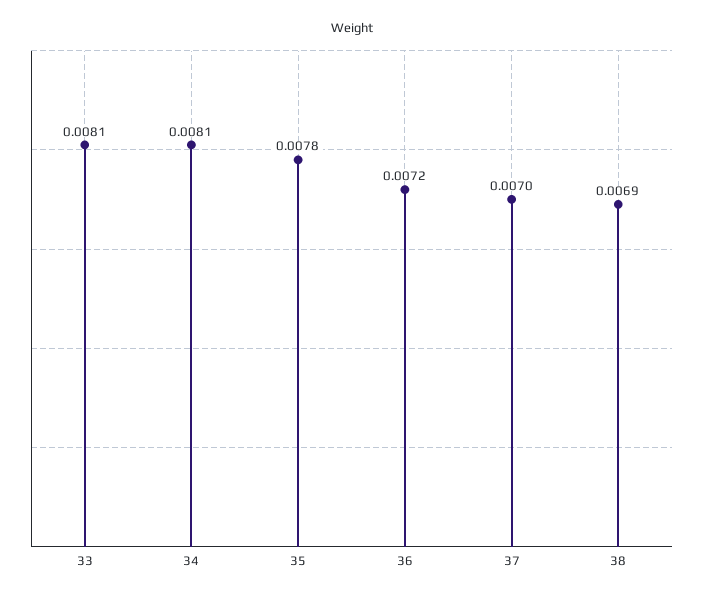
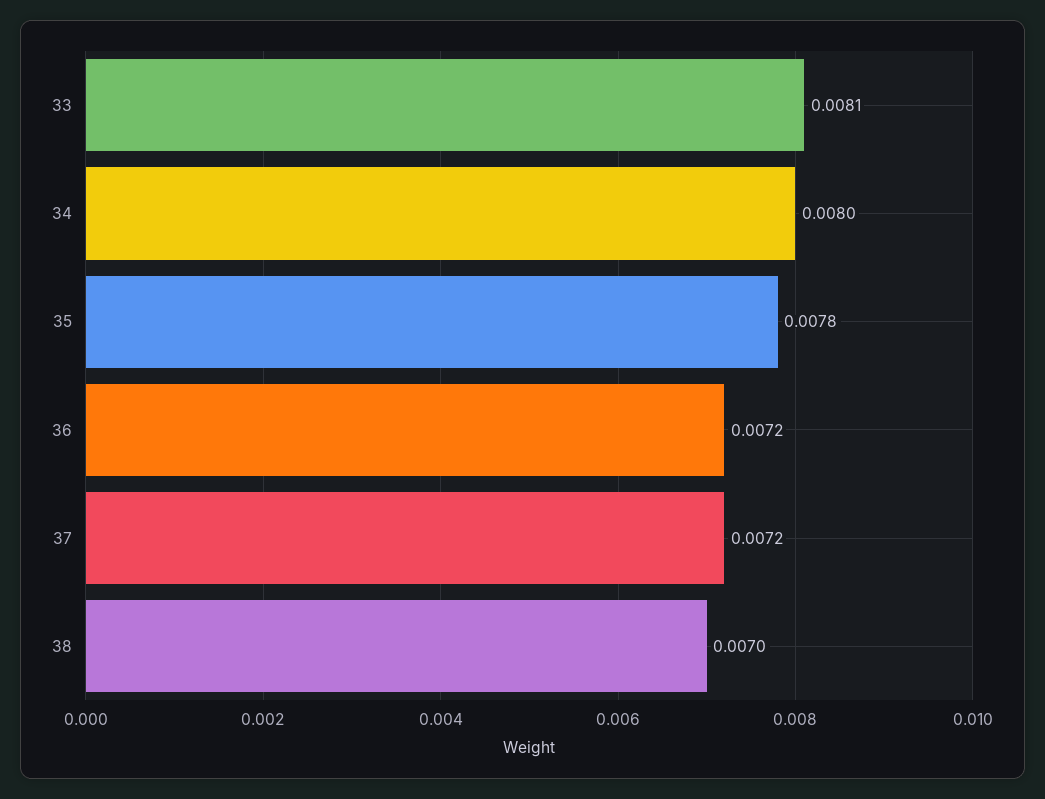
  {
    "33": 0.0081,
-   "34": 0.0081,
+   "34": 0.008,
    "35": 0.0078,
    "36": 0.0072,
-   "37": 0.007,
+   "37": 0.0072,
-   "38": 0.0069
+   "38": 0.007
  }

